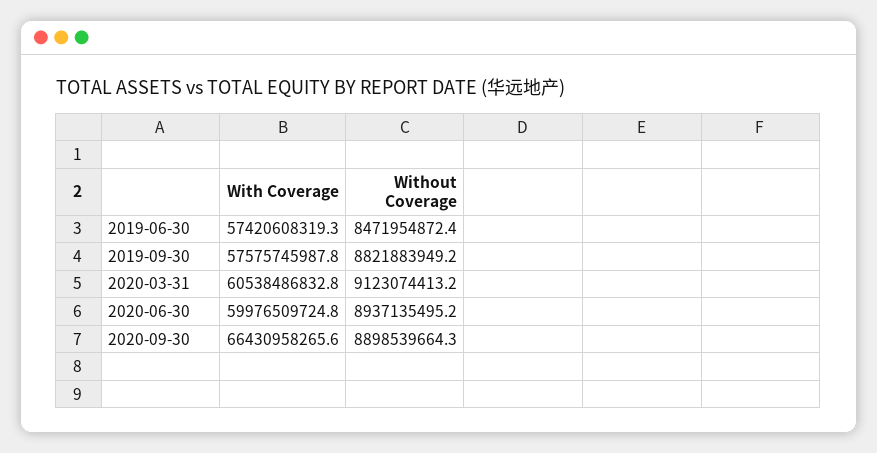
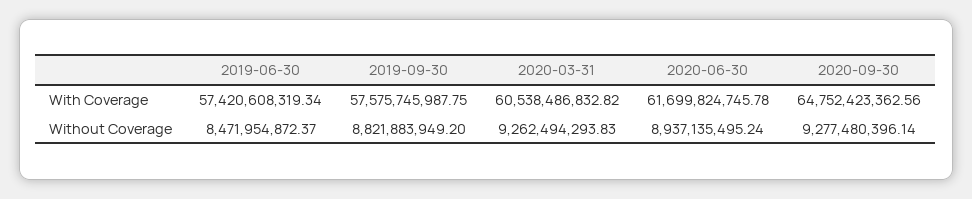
  {
    "With Coverage": {
      "2019-06-30": 57420608319.34,
      "2019-09-30": 57575745987.75,
      "2020-03-31": 60538486832.82,
-     "2020-06-30": 59976509724.8,
+     "2020-06-30": 61699824745.78,
-     "2020-09-30": 66430958265.6
+     "2020-09-30": 64752423362.56
    },
    "Without Coverage": {
      "2019-06-30": 8471954872.37,
      "2019-09-30": 8821883949.2,
-     "2020-03-31": 9123074413.2,
+     "2020-03-31": 9262494293.83,
      "2020-06-30": 8937135495.24,
-     "2020-09-30": 8898539664.3
+     "2020-09-30": 9277480396.14
    }
  }

